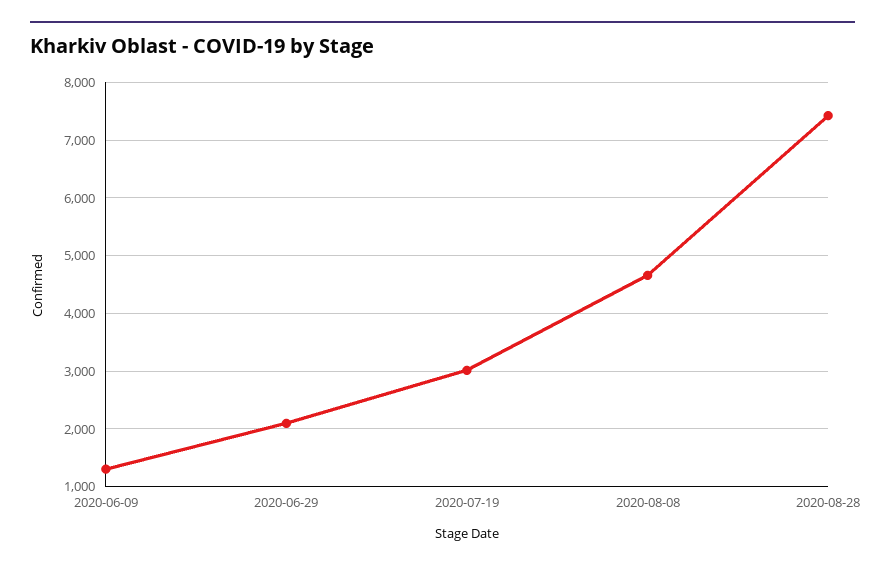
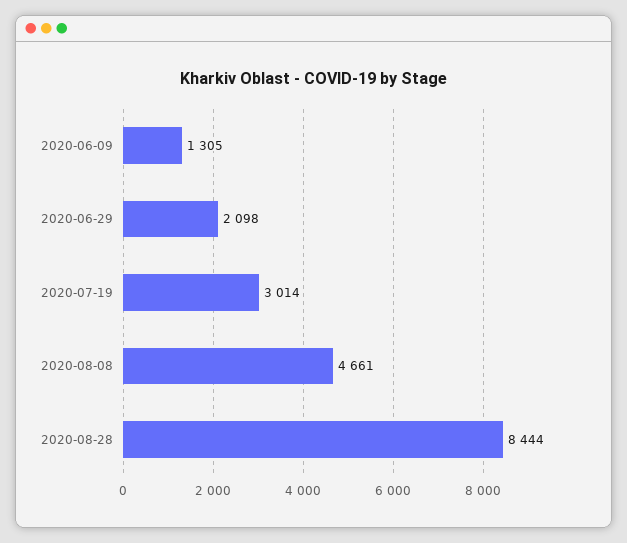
  {
    "2020-06-09": 1305,
    "2020-06-29": 2098,
    "2020-07-19": 3014,
    "2020-08-08": 4661,
-   "2020-08-28": 7400
+   "2020-08-28": 8444
  }

